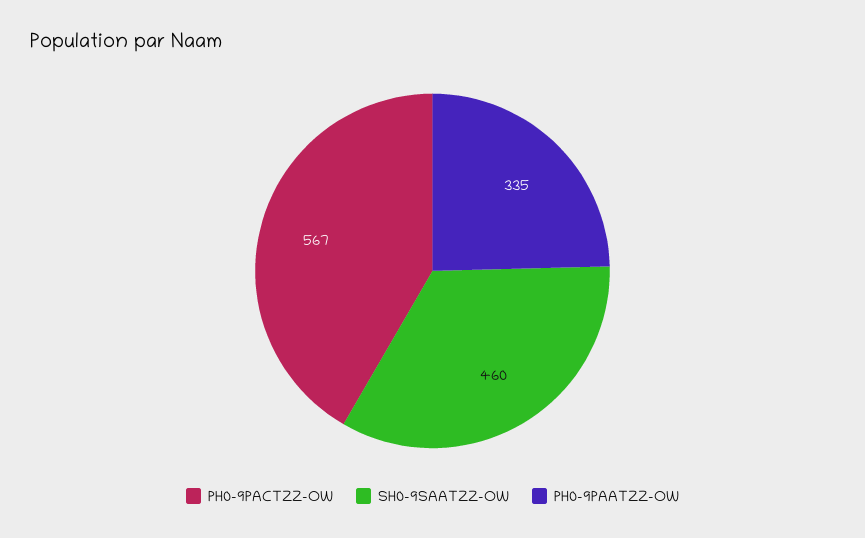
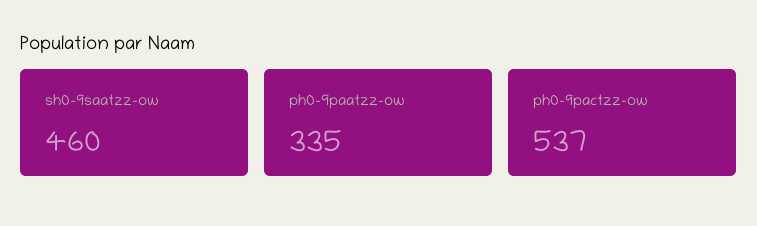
  {
-   "PH0-9PACTZZ-OW": 567,
+   "PH0-9PACTZZ-OW": 537,
    "SH0-9SAATZZ-OW": 460,
    "PH0-9PAATZZ-OW": 335
  }

